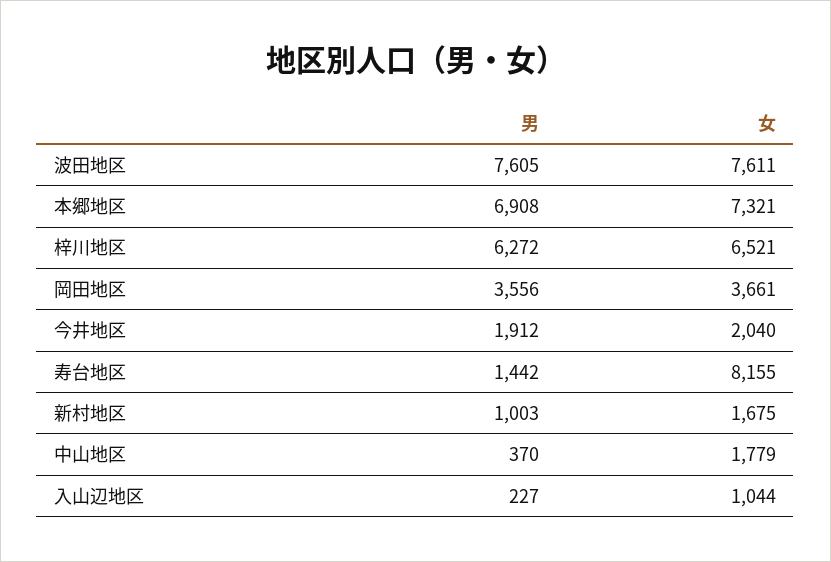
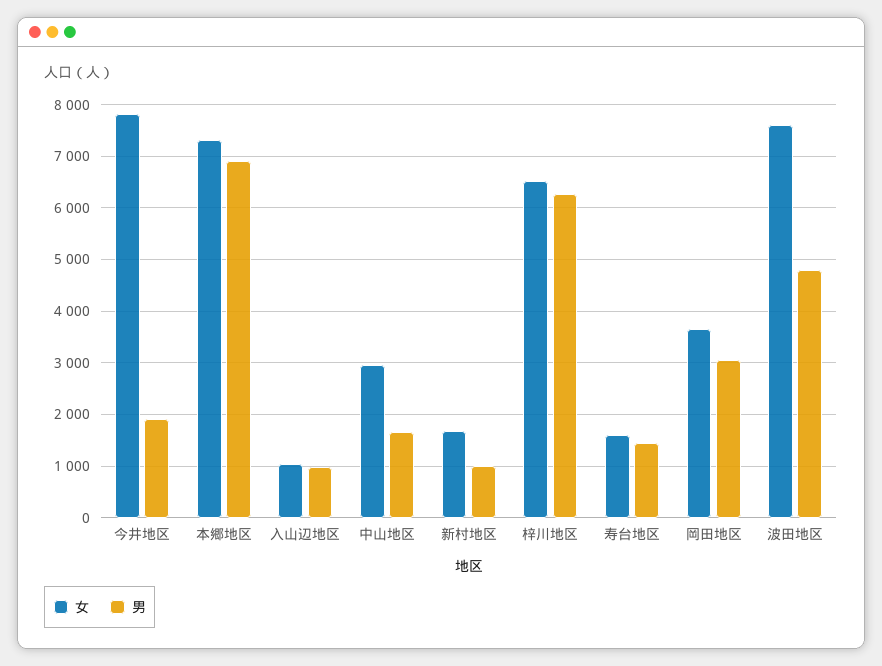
  {
    "男": {
-     "波田地区": 7605,
+     "波田地区": 4800,
      "本郷地区": 6908,
      "梓川地区": 6272,
-     "岡田地区": 3556,
+     "岡田地区": 3000,
      "今井地区": 1912,
      "寿台地区": 1442,
      "新村地区": 1003,
-     "中山地区": 370,
+     "中山地区": 1600,
-     "入山辺地区": 227
+     "入山辺地区": 1000
    },
    "女": {
      "波田地区": 7611,
      "本郷地区": 7321,
      "梓川地区": 6521,
      "岡田地区": 3661,
-     "今井地区": 2040,
+     "今井地区": 7800,
-     "寿台地区": 8155,
+     "寿台地区": 1600,
      "新村地区": 1675,
-     "中山地区": 1779,
+     "中山地区": 3000,
      "入山辺地区": 1044
    }
  }

